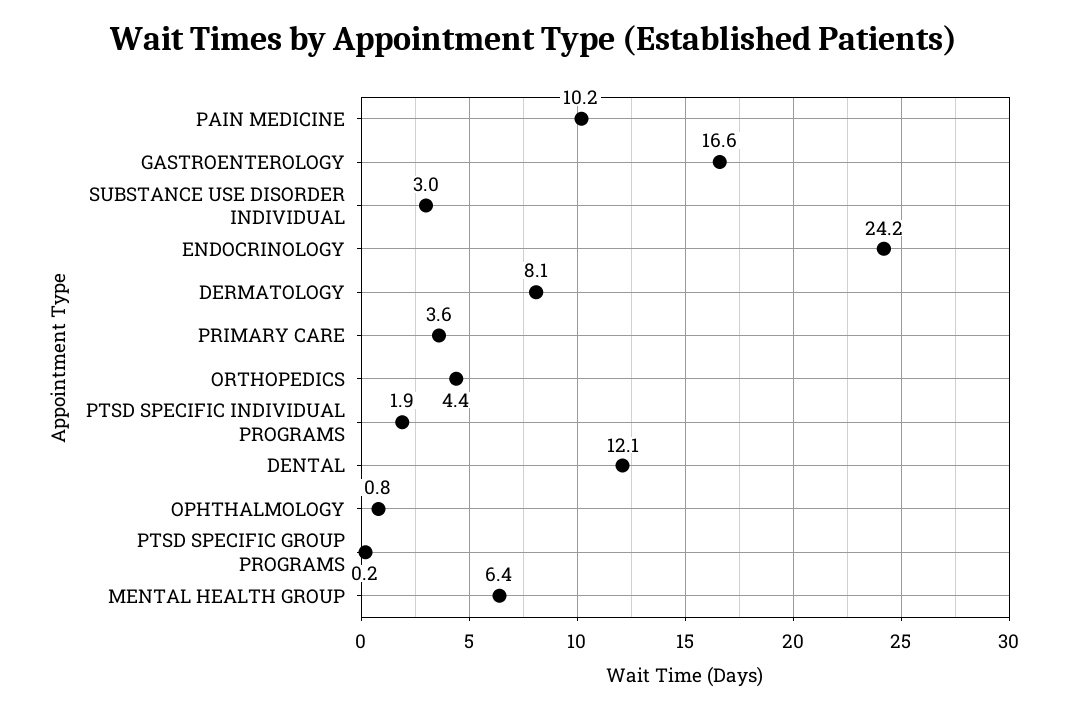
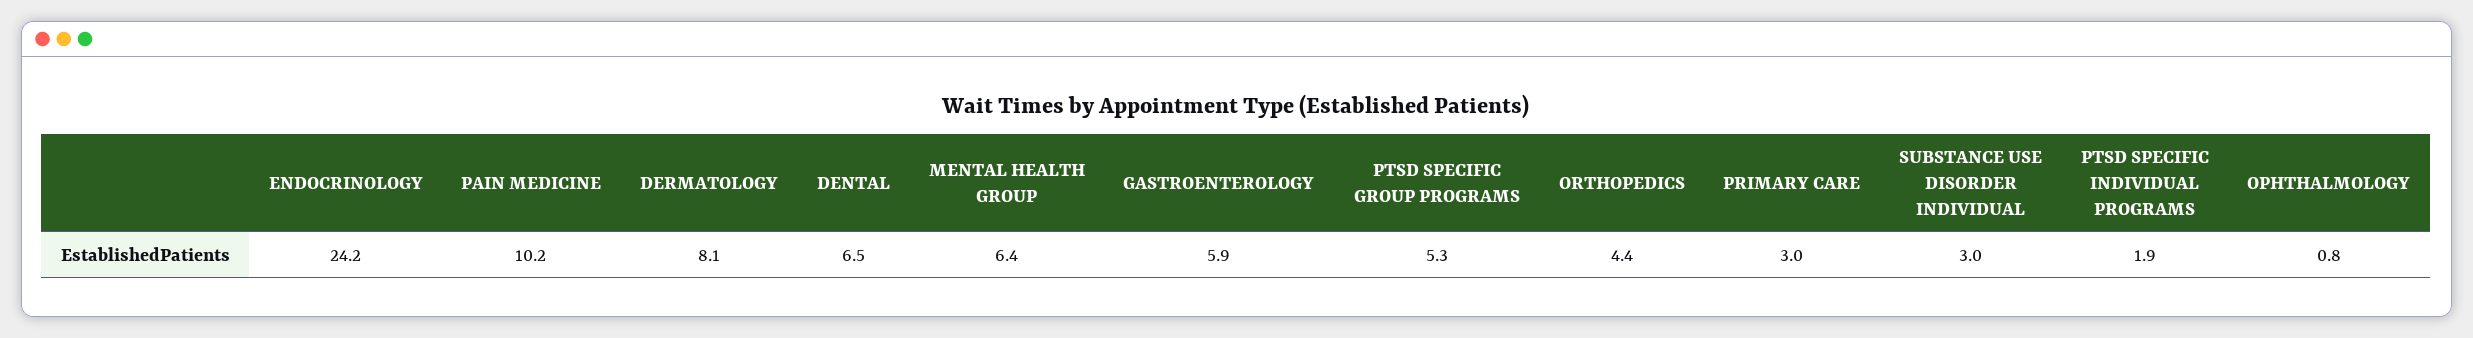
  {
    "PAIN MEDICINE": 10.2,
-   "GASTROENTEROLOGY": 16.6,
+   "GASTROENTEROLOGY": 5.9,
    "SUBSTANCE USE DISORDER INDIVIDUAL": 3,
    "ENDOCRINOLOGY": 24.2,
    "DERMATOLOGY": 8.1,
-   "PRIMARY CARE": 3.6,
+   "PRIMARY CARE": 3,
    "ORTHOPEDICS": 4.4,
    "PTSD SPECIFIC INDIVIDUAL PROGRAMS": 1.9,
-   "DENTAL": 12.1,
+   "DENTAL": 6.5,
    "OPHTHALMOLOGY": 0.8,
-   "PTSD SPECIFIC GROUP PROGRAMS": 0.2,
+   "PTSD SPECIFIC GROUP PROGRAMS": 5.3,
    "MENTAL HEALTH GROUP": 6.4
  }

